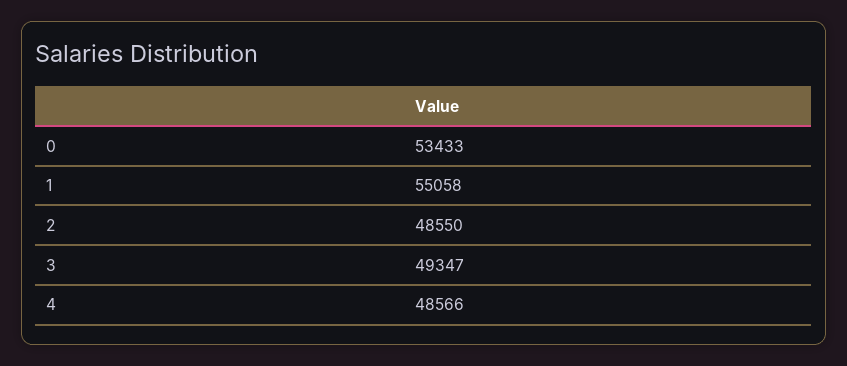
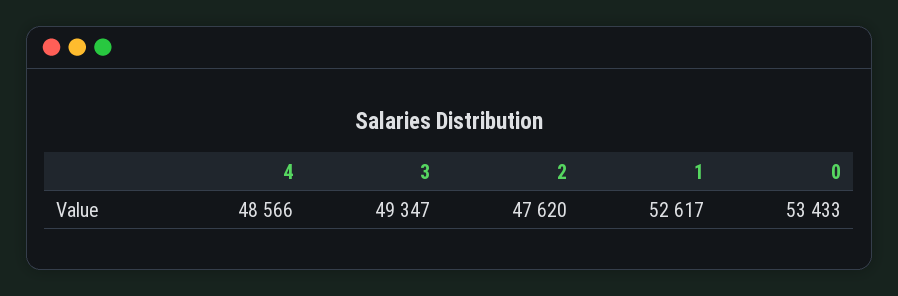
  {
    "0": 53433,
-   "1": 55058,
+   "1": 52617,
-   "2": 48550,
+   "2": 47620,
    "3": 49347,
    "4": 48566
  }

